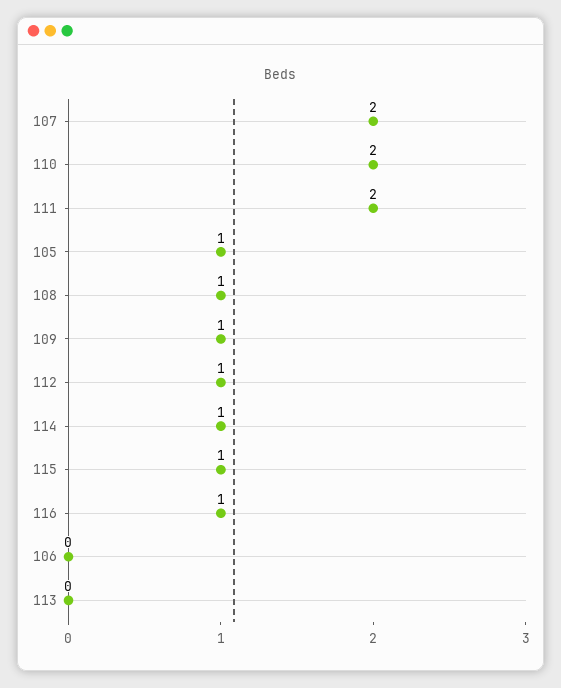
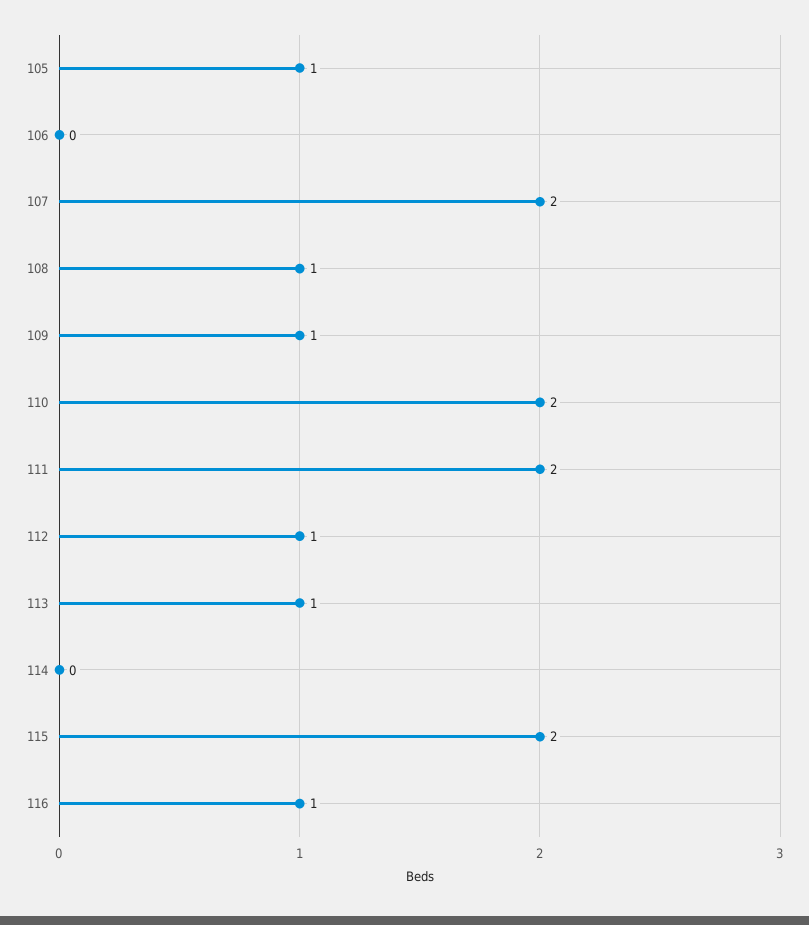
  {
    "107": 2,
    "110": 2,
    "111": 2,
    "105": 1,
    "108": 1,
    "109": 1,
    "112": 1,
-   "114": 1,
+   "114": 0,
-   "115": 1,
+   "115": 2,
    "116": 1,
    "106": 0,
-   "113": 0
+   "113": 1
  }

